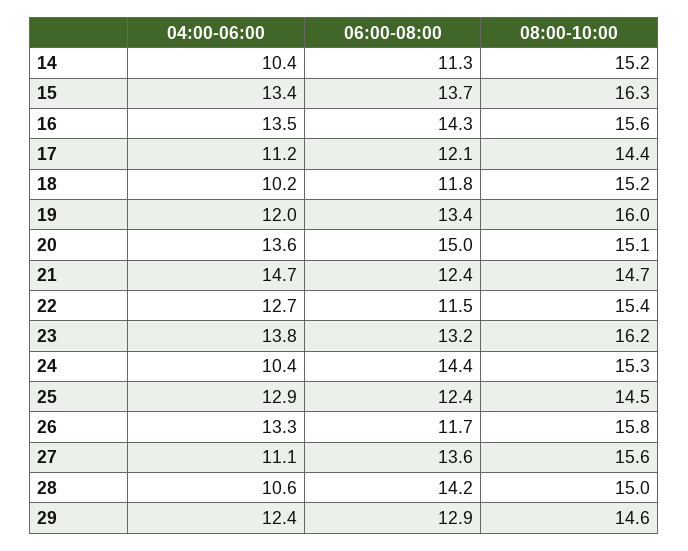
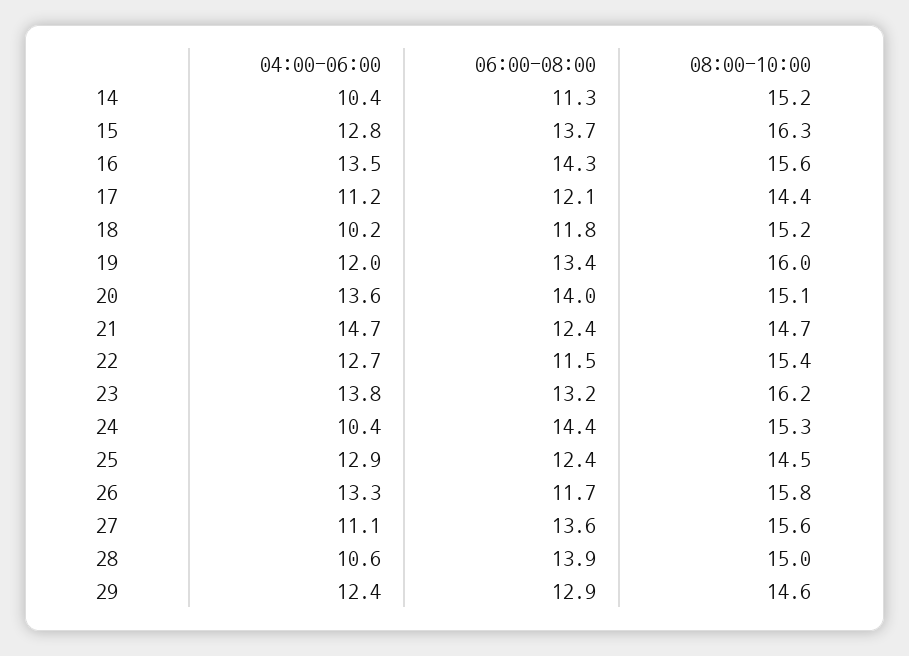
  {
    "04:00-06:00": {
      "14": 10.4,
-     "15": 13.4,
+     "15": 12.8,
      "16": 13.5,
      "17": 11.2,
      "18": 10.2,
      "19": 12,
      "20": 13.6,
      "21": 14.7,
      "22": 12.7,
      "23": 13.8,
      "24": 10.4,
      "25": 12.9,
      "26": 13.3,
      "27": 11.1,
      "28": 10.6,
      "29": 12.4
    },
    "06:00-08:00": {
      "14": 11.3,
      "15": 13.7,
      "16": 14.3,
      "17": 12.1,
      "18": 11.8,
      "19": 13.4,
-     "20": 15,
+     "20": 14,
      "21": 12.4,
      "22": 11.5,
      "23": 13.2,
      "24": 14.4,
      "25": 12.4,
      "26": 11.7,
      "27": 13.6,
-     "28": 14.2,
+     "28": 13.9,
      "29": 12.9
    },
    "08:00-10:00": {
      "14": 15.2,
      "15": 16.3,
      "16": 15.6,
      "17": 14.4,
      "18": 15.2,
      "19": 16,
      "20": 15.1,
      "21": 14.7,
      "22": 15.4,
      "23": 16.2,
      "24": 15.3,
      "25": 14.5,
      "26": 15.8,
      "27": 15.6,
      "28": 15,
      "29": 14.6
    }
  }

